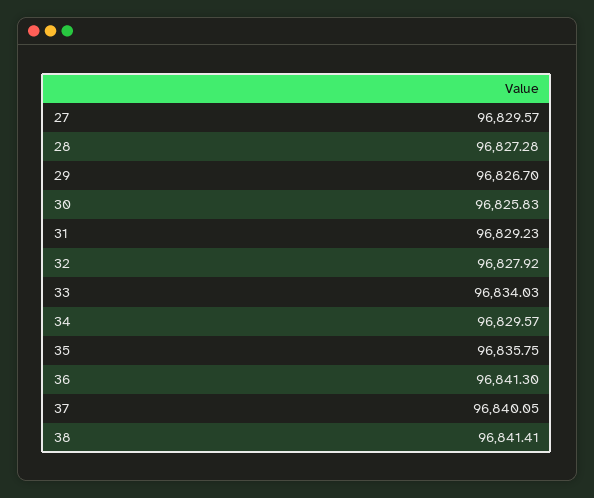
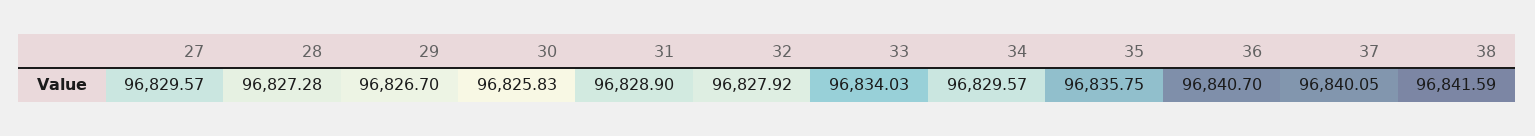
  {
    "27": 96829.57,
    "28": 96827.28,
    "29": 96826.7,
    "30": 96825.83,
-   "31": 96829.23,
+   "31": 96828.9,
    "32": 96827.92,
    "33": 96834.03,
    "34": 96829.57,
    "35": 96835.75,
-   "36": 96841.3,
+   "36": 96840.7,
    "37": 96840.05,
-   "38": 96841.41
+   "38": 96841.59
  }

